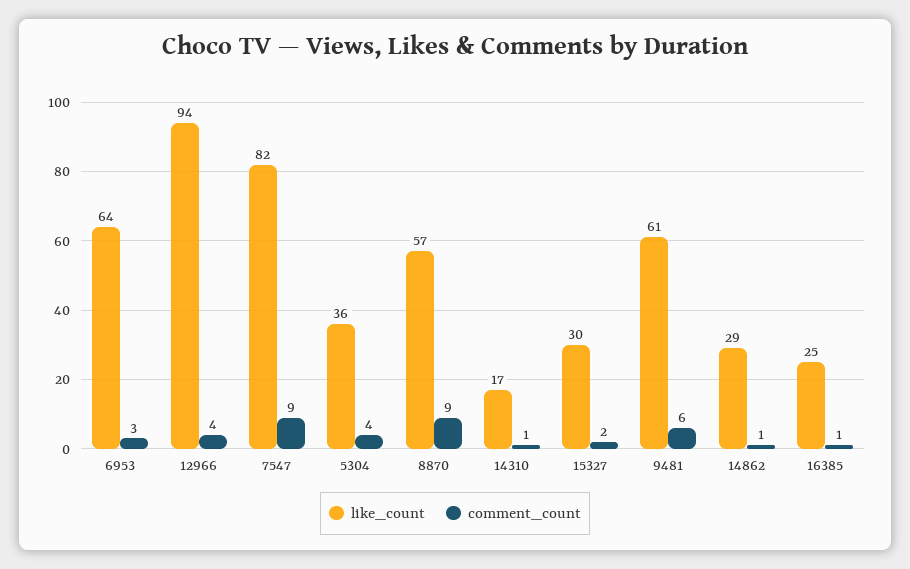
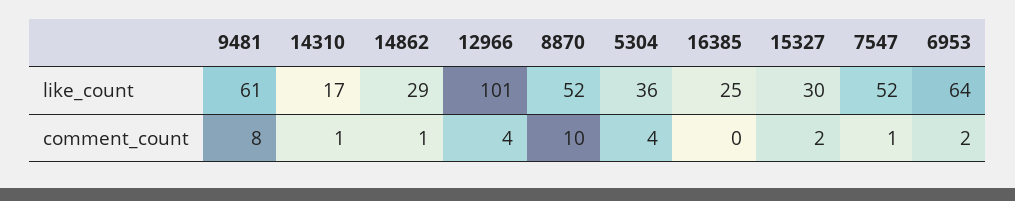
  {
    "like_count": {
      "6953": 64,
-     "12966": 94,
+     "12966": 101,
-     "7547": 82,
+     "7547": 52,
      "5304": 36,
-     "8870": 57,
+     "8870": 52,
      "14310": 17,
      "15327": 30,
      "9481": 61,
      "14862": 29,
      "16385": 25
    },
    "comment_count": {
-     "6953": 3,
+     "6953": 2,
      "12966": 4,
-     "7547": 9,
+     "7547": 1,
      "5304": 4,
-     "8870": 9,
+     "8870": 10,
      "14310": 1,
      "15327": 2,
-     "9481": 6,
+     "9481": 8,
      "14862": 1,
-     "16385": 1
+     "16385": 0
    }
  }

